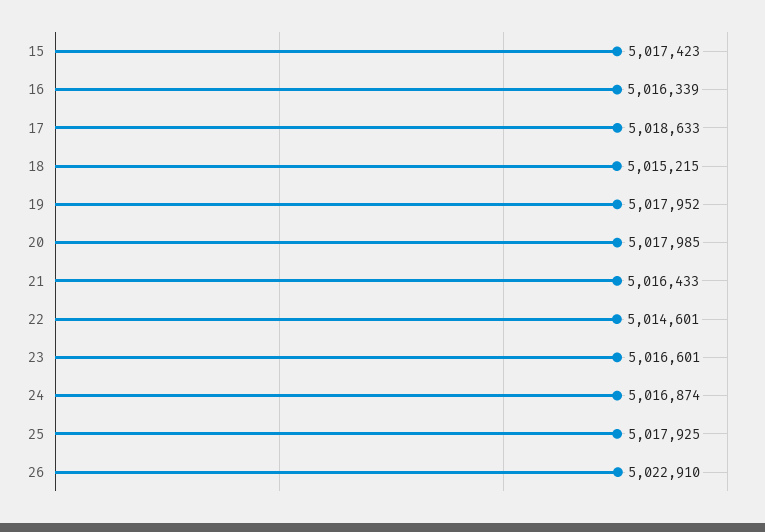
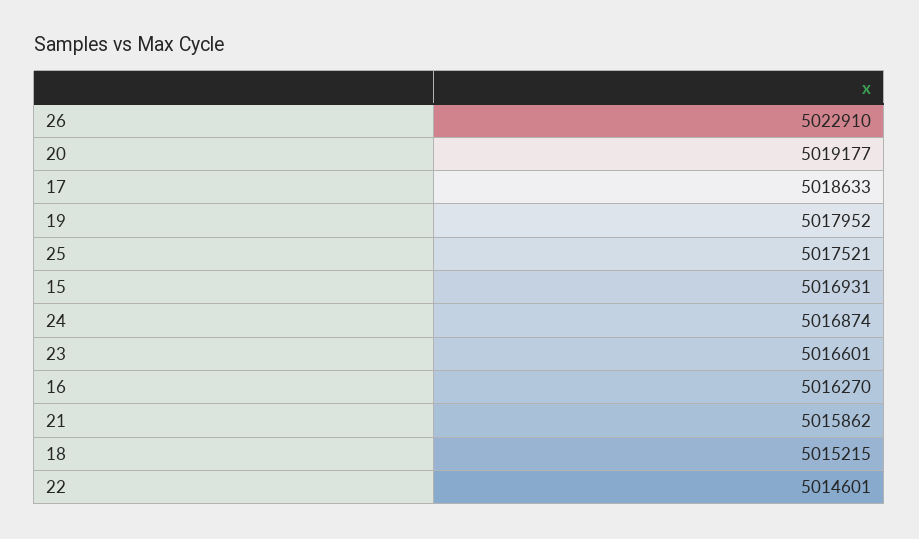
  {
-   "15": 5017423,
+   "15": 5016931,
-   "16": 5016339,
+   "16": 5016270,
    "17": 5018633,
    "18": 5015215,
    "19": 5017952,
-   "20": 5017985,
+   "20": 5019177,
-   "21": 5016433,
+   "21": 5015862,
    "22": 5014601,
    "23": 5016601,
    "24": 5016874,
-   "25": 5017925,
+   "25": 5017521,
    "26": 5022910
  }

